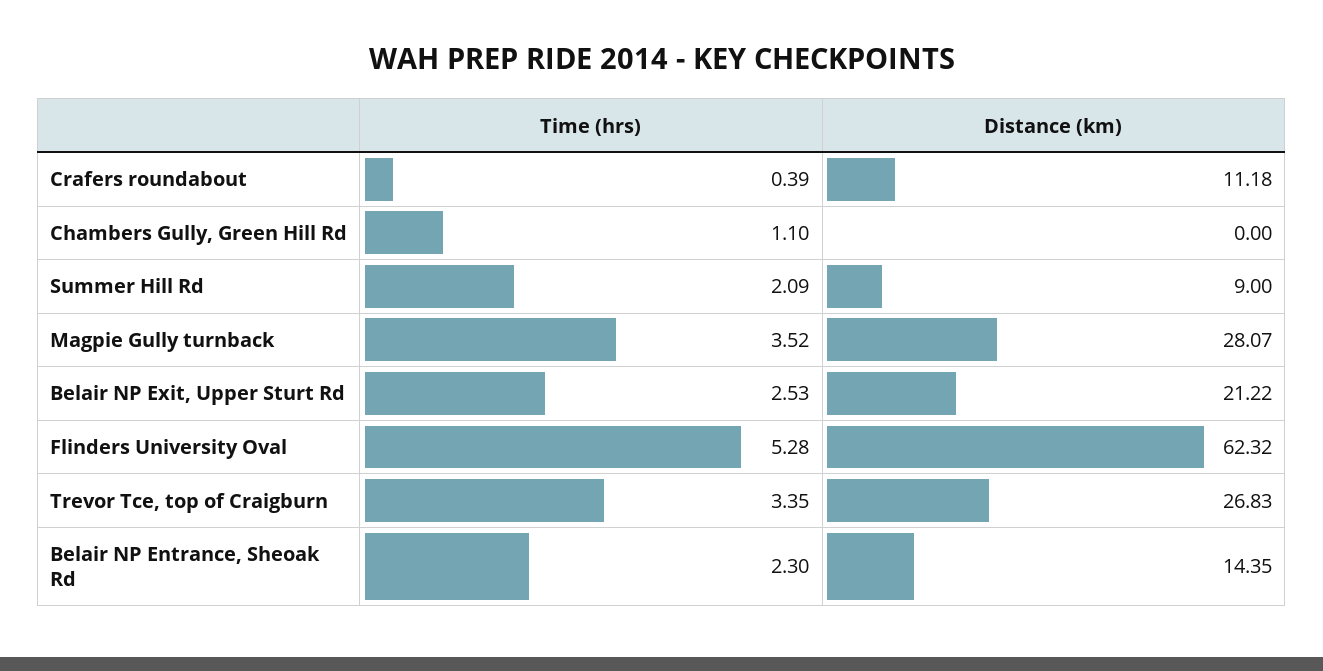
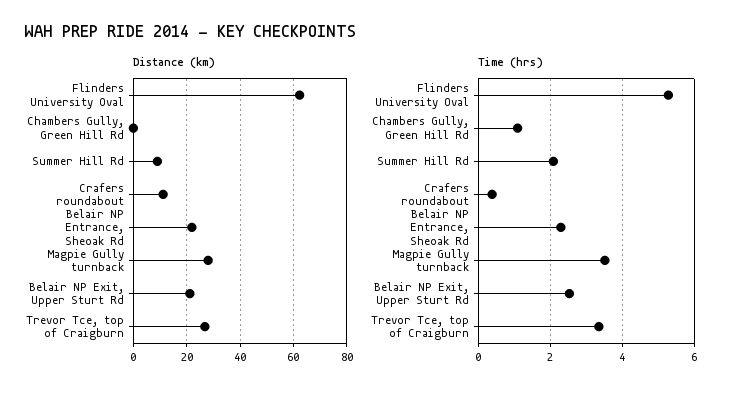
  {
    "Time (hrs)": {
      "Crafers roundabout": 0.39,
      "Chambers Gully, Green Hill Rd": 1.1,
      "Summer Hill Rd": 2.09,
      "Magpie Gully turnback": 3.52,
      "Belair NP Exit, Upper Sturt Rd": 2.53,
      "Flinders University Oval": 5.28,
      "Trevor Tce, top of Craigburn": 3.35,
      "Belair NP Entrance, Sheoak Rd": 2.3
    },
    "Distance (km)": {
      "Crafers roundabout": 11.18,
      "Chambers Gully, Green Hill Rd": 0,
      "Summer Hill Rd": 9,
      "Magpie Gully turnback": 28.07,
      "Belair NP Exit, Upper Sturt Rd": 21.22,
      "Flinders University Oval": 62.32,
      "Trevor Tce, top of Craigburn": 26.83,
-     "Belair NP Entrance, Sheoak Rd": 14.35
+     "Belair NP Entrance, Sheoak Rd": 22.5
    }
  }

